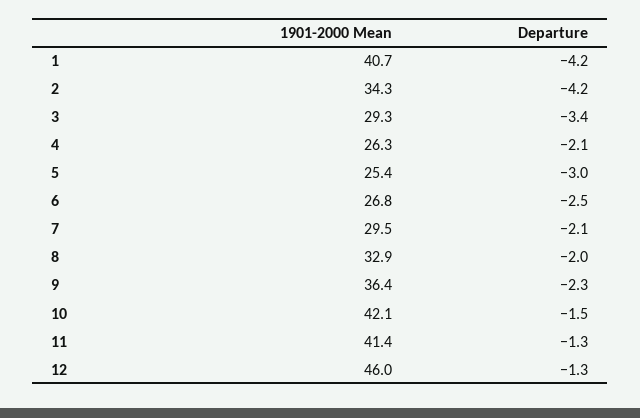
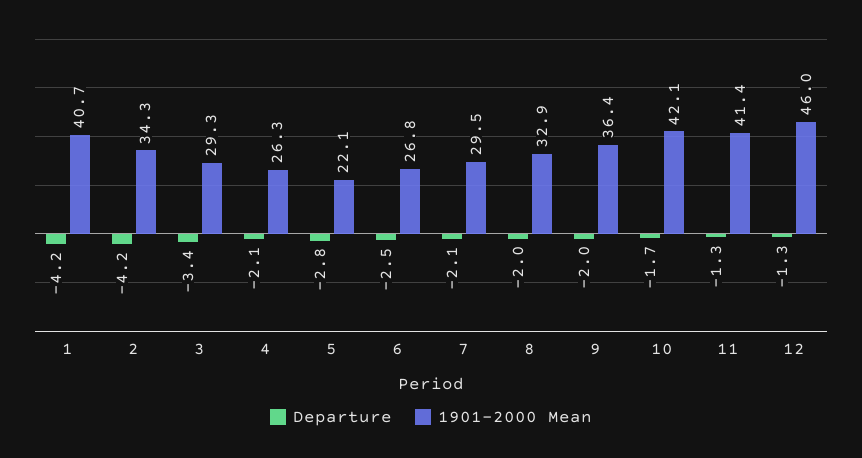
  {
    "1901-2000 Mean": {
      "1": 40.7,
      "2": 34.3,
      "3": 29.3,
      "4": 26.3,
-     "5": 25.4,
+     "5": 22.1,
      "6": 26.8,
      "7": 29.5,
      "8": 32.9,
      "9": 36.4,
      "10": 42.1,
      "11": 41.4,
      "12": 46
    },
    "Departure": {
      "1": -4.2,
      "2": -4.2,
      "3": -3.4,
      "4": -2.1,
-     "5": -3,
+     "5": -2.8,
      "6": -2.5,
      "7": -2.1,
      "8": -2,
-     "9": -2.3,
+     "9": -2,
-     "10": -1.5,
+     "10": -1.7,
      "11": -1.3,
      "12": -1.3
    }
  }

